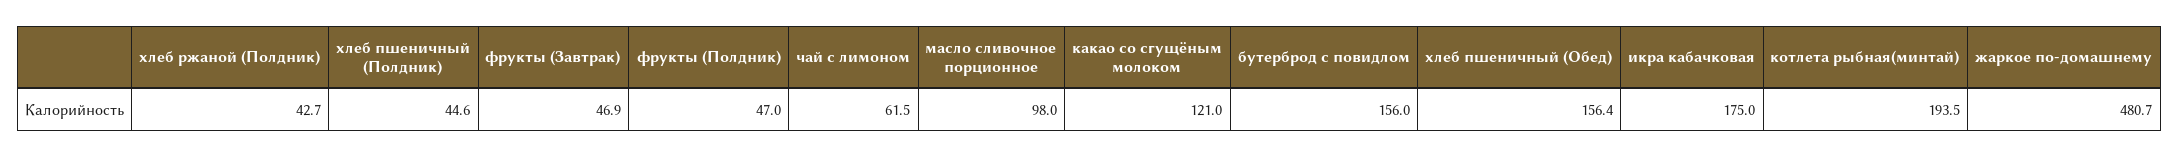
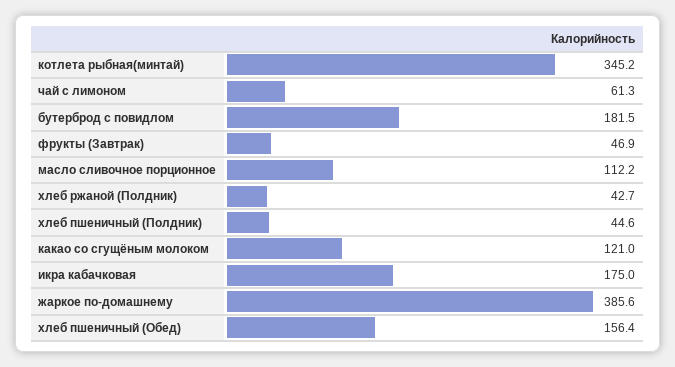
  {
    "хлеб ржаной (Полдник)": 42.7,
    "хлеб пшеничный (Полдник)": 44.6,
    "фрукты (Завтрак)": 46.9,
-   "фрукты (Полдник)": 47,
-   "чай с лимоном": 61.5,
+   "чай с лимоном": 61.3,
-   "масло сливочное порционное": 98,
+   "масло сливочное порционное": 112.2,
    "какао со сгущёным молоком": 121,
-   "бутерброд с повидлом": 156,
+   "бутерброд с повидлом": 181.5,
    "хлеб пшеничный (Обед)": 156.4,
    "икра кабачковая": 175,
-   "котлета рыбная(минтай)": 193.5,
+   "котлета рыбная(минтай)": 345.2,
-   "жаркое по-домашнему": 480.7
+   "жаркое по-домашнему": 385.6
  }

